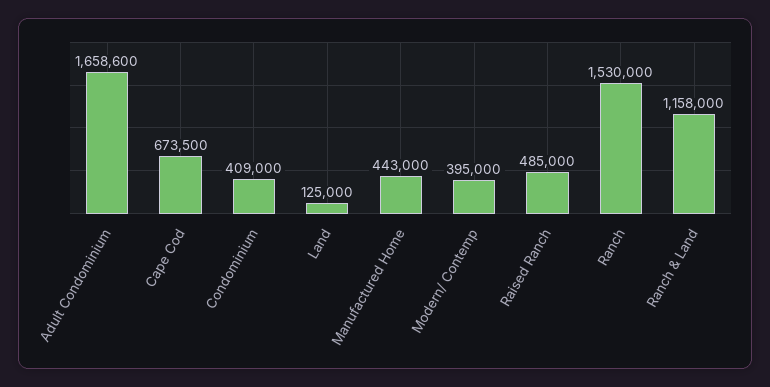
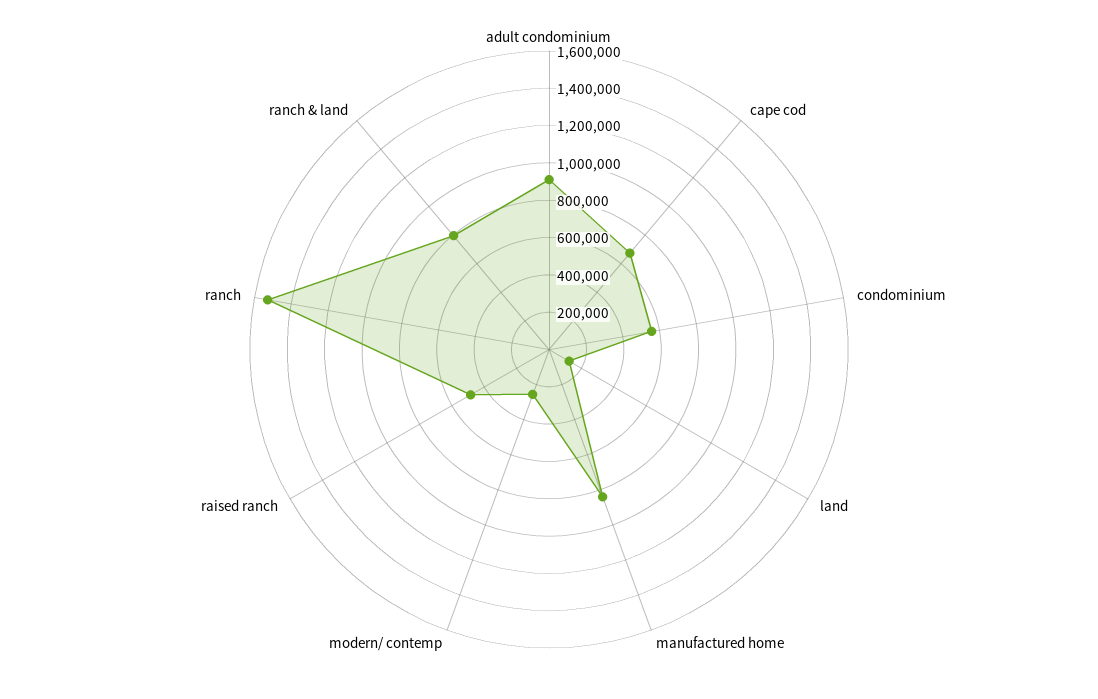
  {
-   "Adult Condominium": 1658600,
+   "Adult Condominium": 900000,
    "Cape Cod": 673500,
-   "Condominium": 409000,
+   "Condominium": 550000,
    "Land": 125000,
-   "Manufactured Home": 443000,
+   "Manufactured Home": 850000,
-   "Modern/ Contemp": 395000,
+   "Modern/ Contemp": 250000,
    "Raised Ranch": 485000,
    "Ranch": 1530000,
-   "Ranch & Land": 1158000
+   "Ranch & Land": 800000
  }

